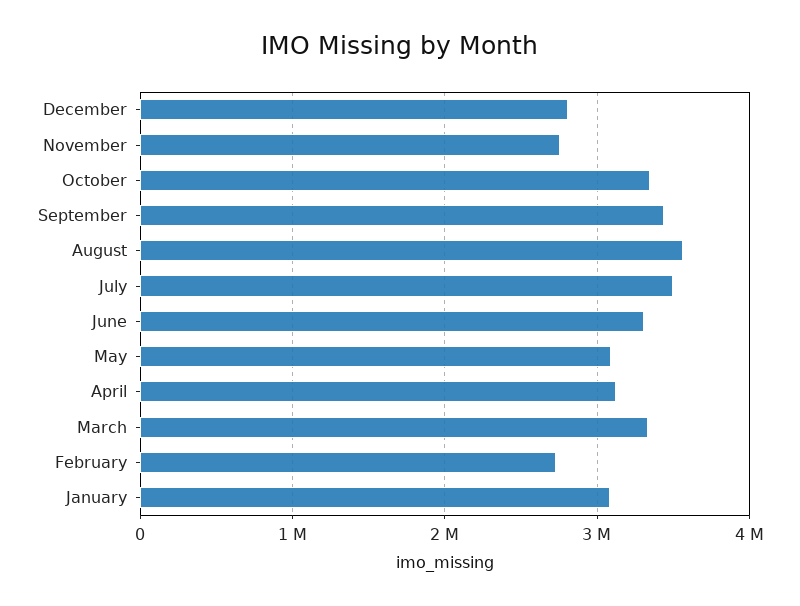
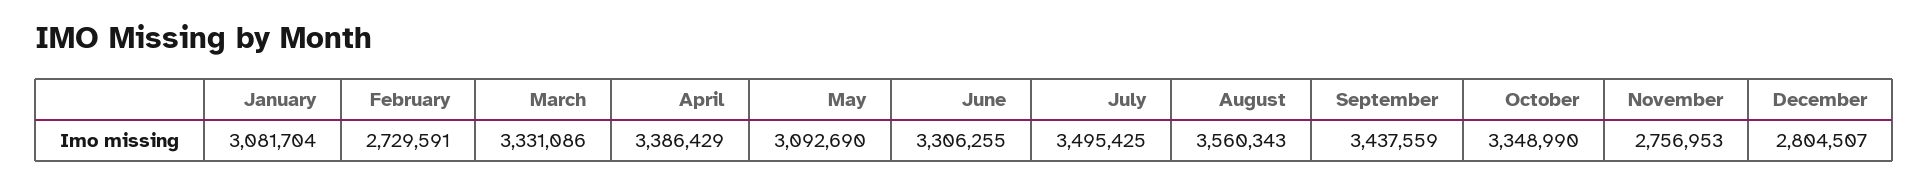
  {
    "December": 2804507,
    "November": 2756953,
    "October": 3348990,
    "September": 3437559,
    "August": 3560343,
    "July": 3495425,
    "June": 3306255,
    "May": 3092690,
-   "April": 3100000,
+   "April": 3386429,
    "March": 3331086,
    "February": 2729591,
    "January": 3081704
  }

